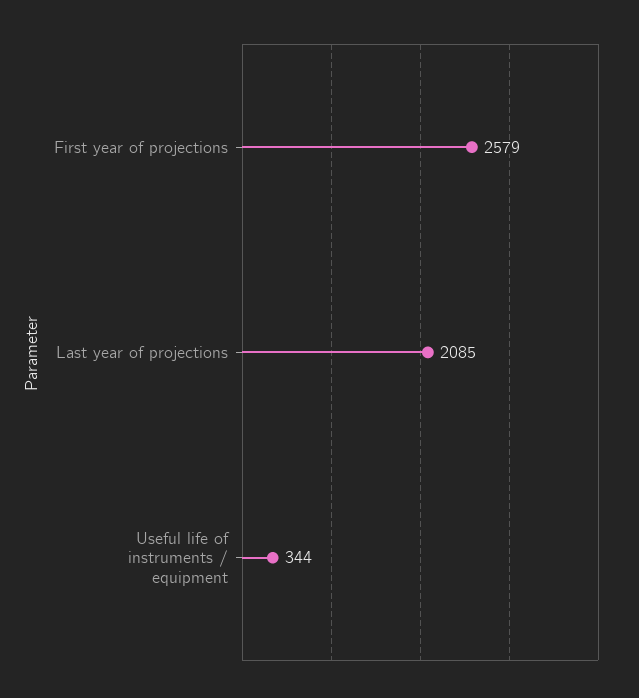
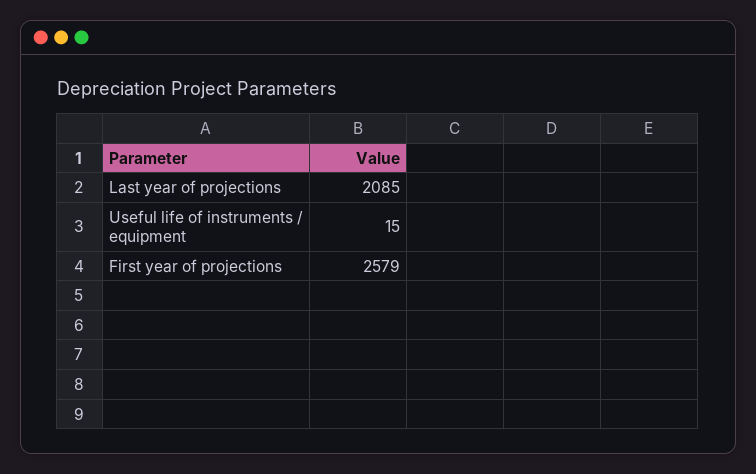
  {
    "First year of projections": 2579,
    "Last year of projections": 2085,
-   "Useful life of instruments / equipment": 344
+   "Useful life of instruments / equipment": 15
  }

